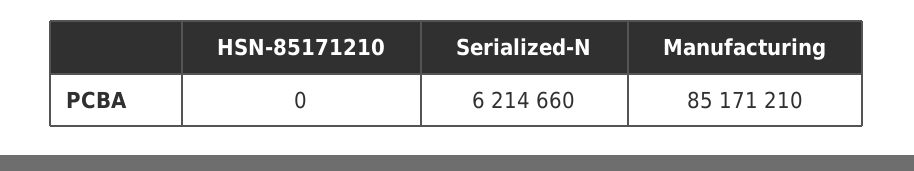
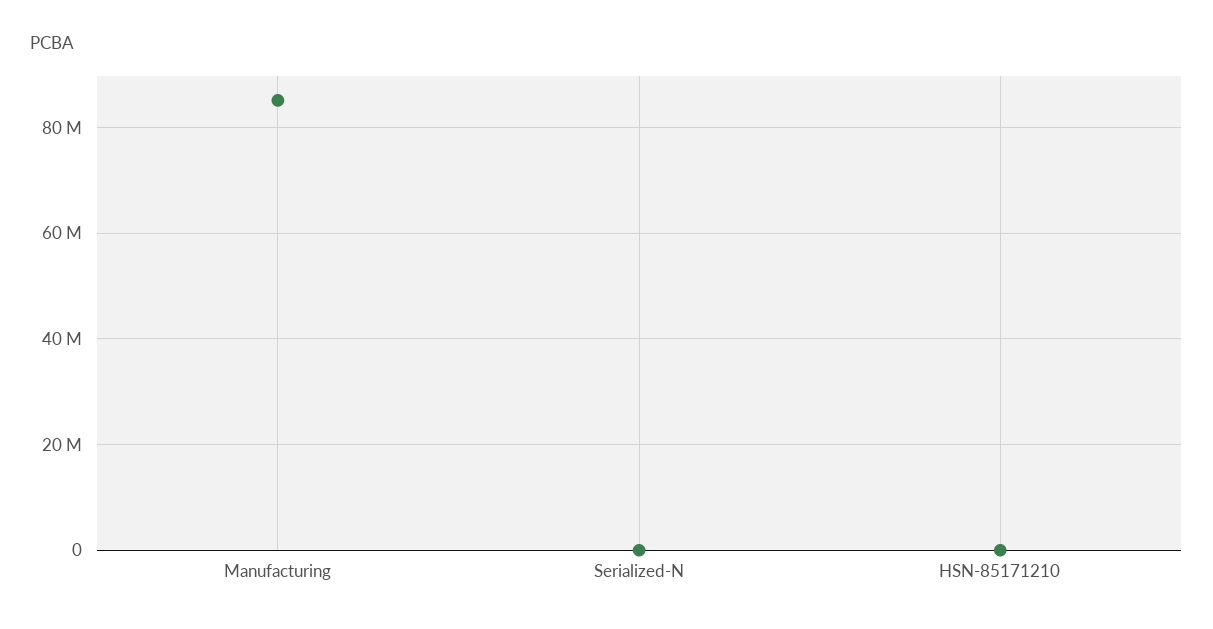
  {
    "HSN-85171210": 0,
-   "Serialized-N": 6214660,
+   "Serialized-N": 0,
    "Manufacturing": 85171210
  }

